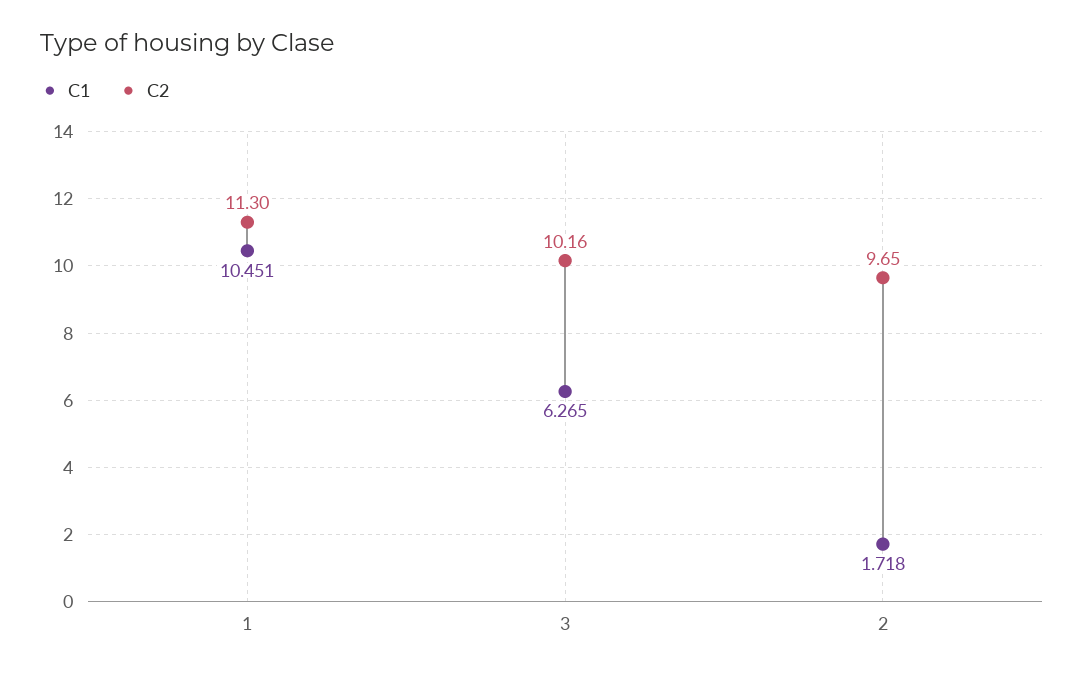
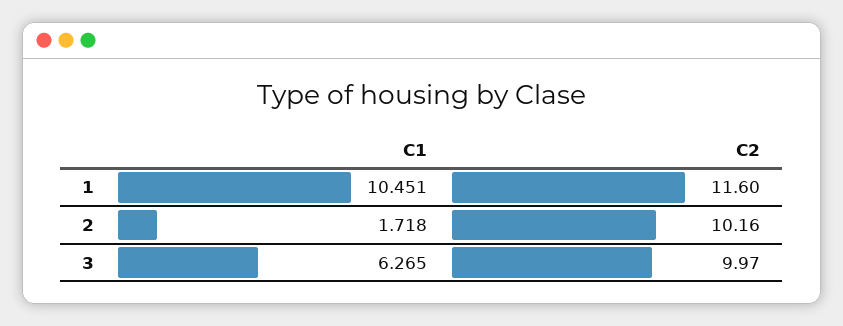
  {
    "C1": {
      "1": 10.451,
      "3": 6.265,
      "2": 1.718
    },
    "C2": {
-     "1": 11.3,
+     "1": 11.6,
-     "3": 10.16,
+     "3": 9.97,
-     "2": 9.65
+     "2": 10.16
    }
  }

